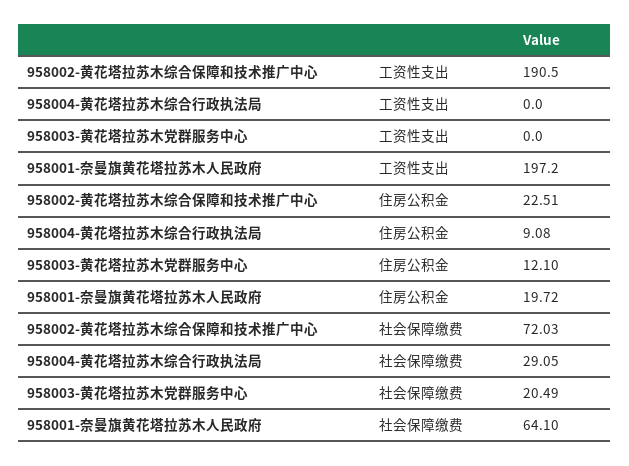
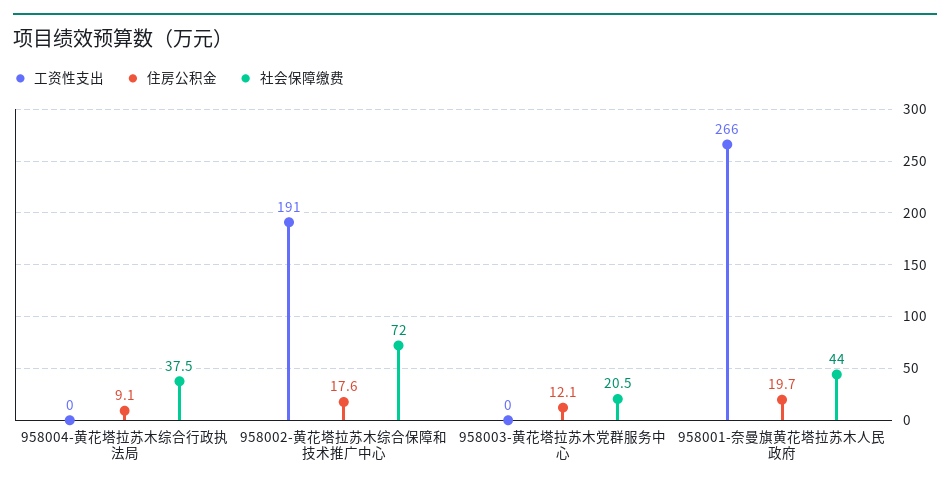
  {
    "工资性支出": {
      "958002-黄花塔拉苏木综合保障和技术推广中心": 190.5,
      "958004-黄花塔拉苏木综合行政执法局": 0,
      "958003-黄花塔拉苏木党群服务中心": 0,
-     "958001-奈曼旗黄花塔拉苏木人民政府": 197.2
+     "958001-奈曼旗黄花塔拉苏木人民政府": 266
    },
    "住房公积金": {
-     "958002-黄花塔拉苏木综合保障和技术推广中心": 22.51,
+     "958002-黄花塔拉苏木综合保障和技术推广中心": 17.6,
      "958004-黄花塔拉苏木综合行政执法局": 9.08,
      "958003-黄花塔拉苏木党群服务中心": 12.1,
      "958001-奈曼旗黄花塔拉苏木人民政府": 19.72
    },
    "社会保障缴费": {
      "958002-黄花塔拉苏木综合保障和技术推广中心": 72.03,
-     "958004-黄花塔拉苏木综合行政执法局": 29.05,
+     "958004-黄花塔拉苏木综合行政执法局": 37.5,
      "958003-黄花塔拉苏木党群服务中心": 20.49,
-     "958001-奈曼旗黄花塔拉苏木人民政府": 64.1
+     "958001-奈曼旗黄花塔拉苏木人民政府": 44
    }
  }

